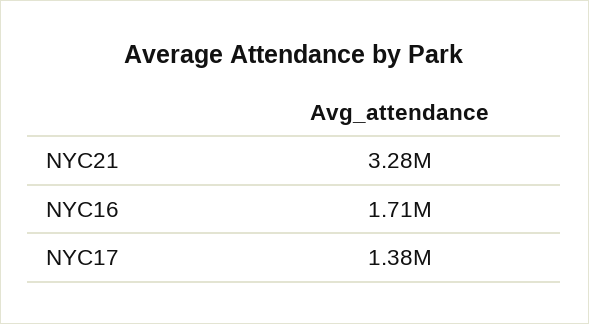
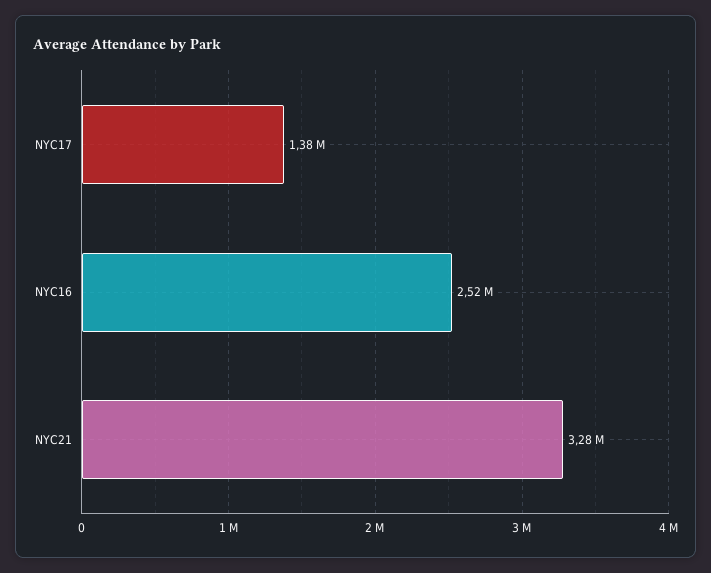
  {
    "NYC21": 3280000,
-   "NYC16": 1710000,
+   "NYC16": 2520000,
    "NYC17": 1380000
  }

